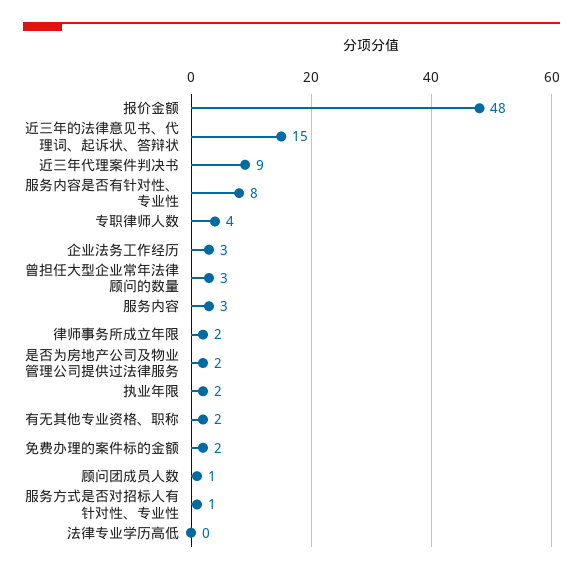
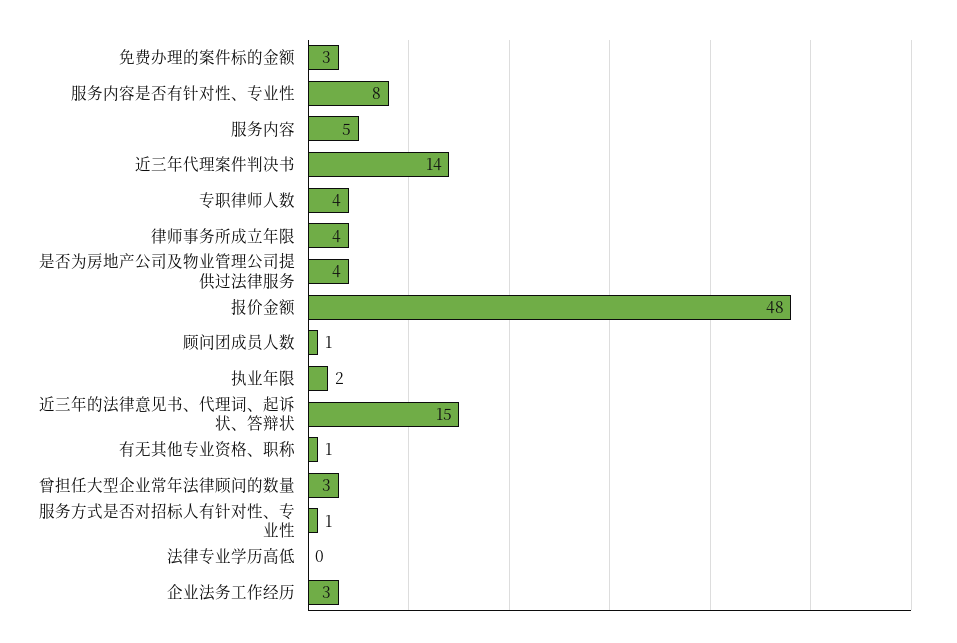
  {
    "报价金额": 48,
    "近三年的法律意见书、代理词、起诉状、答辩状": 15,
-   "近三年代理案件判决书": 9,
+   "近三年代理案件判决书": 14,
    "服务内容是否有针对性、专业性": 8,
    "专职律师人数": 4,
    "企业法务工作经历": 3,
    "曾担任大型企业常年法律顾问的数量": 3,
-   "服务内容": 3,
+   "服务内容": 5,
-   "律师事务所成立年限": 2,
+   "律师事务所成立年限": 4,
-   "是否为房地产公司及物业管理公司提供过法律服务": 2,
+   "是否为房地产公司及物业管理公司提供过法律服务": 4,
    "执业年限": 2,
-   "有无其他专业资格、职称": 2,
+   "有无其他专业资格、职称": 1,
-   "免费办理的案件标的金额": 2,
+   "免费办理的案件标的金额": 3,
    "顾问团成员人数": 1,
    "服务方式是否对招标人有针对性、专业性": 1,
    "法律专业学历高低": 0
  }

